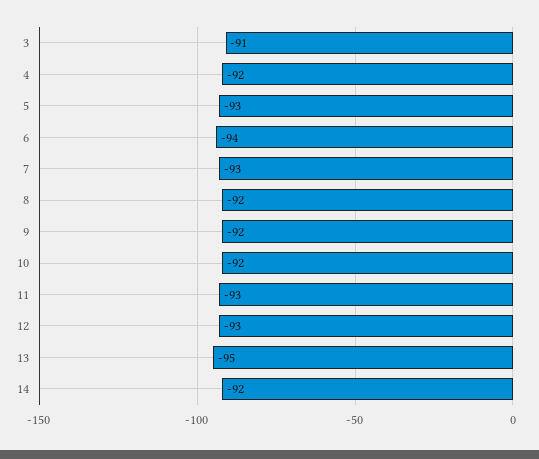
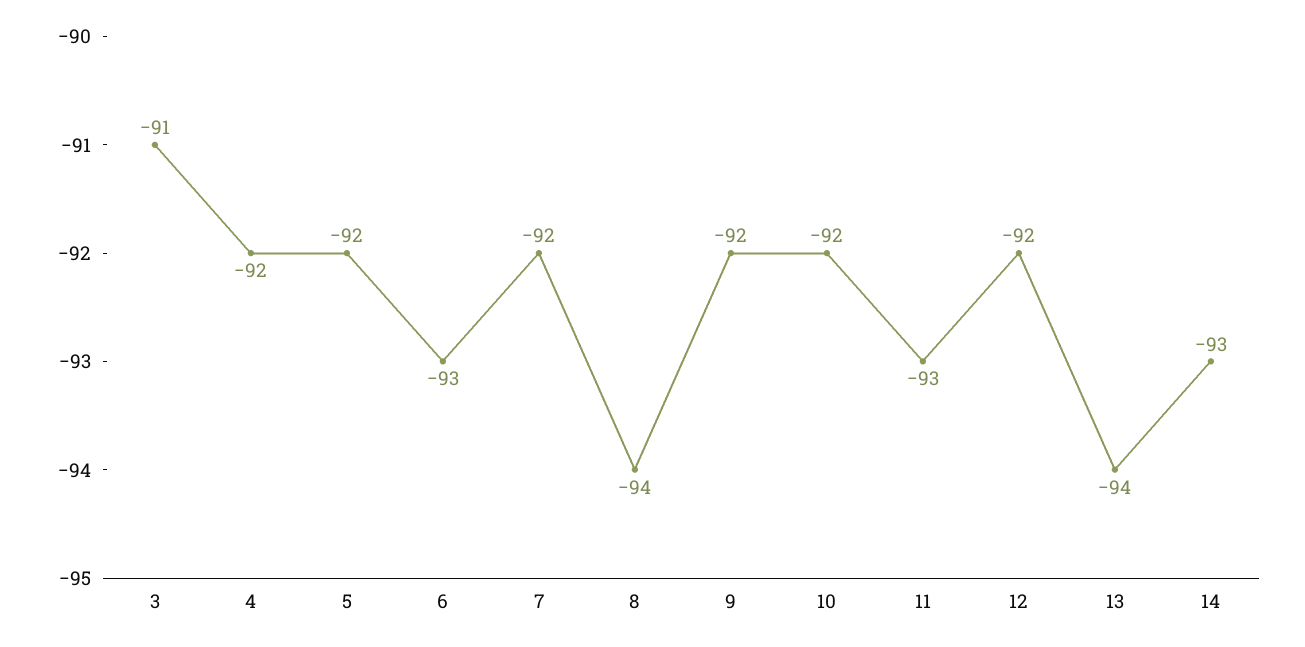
  {
    "3": -91,
    "4": -92,
-   "5": -93,
+   "5": -92,
-   "6": -94,
+   "6": -93,
-   "7": -93,
+   "7": -92,
-   "8": -92,
+   "8": -94,
    "9": -92,
    "10": -92,
    "11": -93,
-   "12": -93,
+   "12": -92,
-   "13": -95,
+   "13": -94,
-   "14": -92
+   "14": -93
  }

